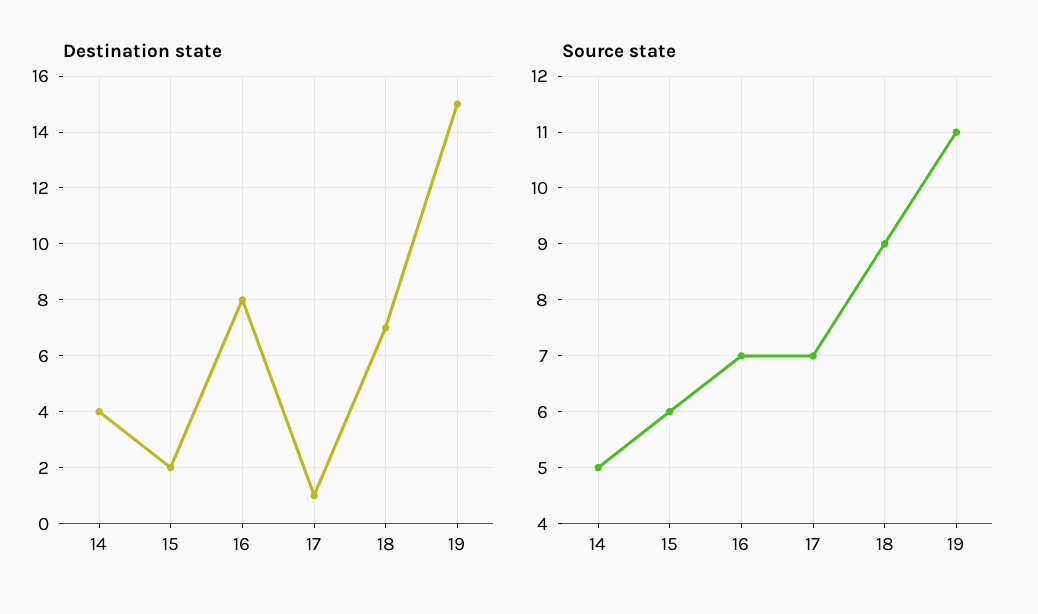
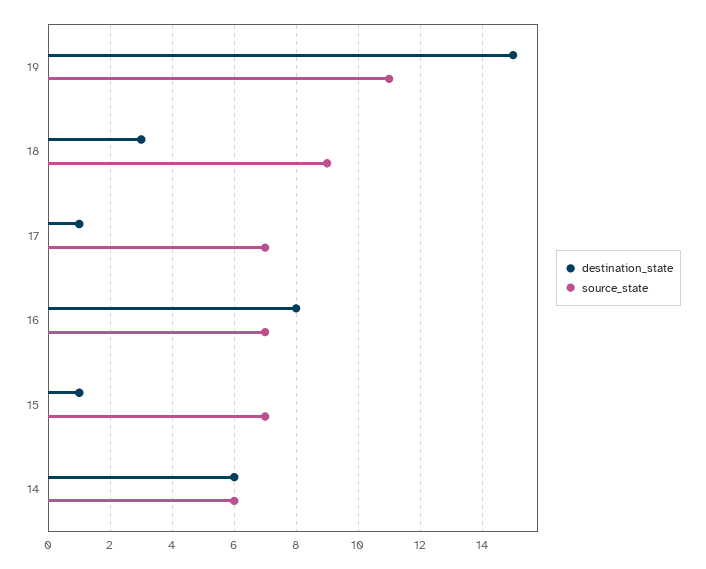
  {
    "Destination state": {
-     "14": 4,
+     "14": 6,
-     "15": 2,
+     "15": 1,
      "16": 8,
      "17": 1,
-     "18": 7,
+     "18": 3,
      "19": 15
    },
    "Source state": {
-     "14": 5,
+     "14": 6,
-     "15": 6,
+     "15": 7,
      "16": 7,
      "17": 7,
      "18": 9,
      "19": 11
    }
  }

